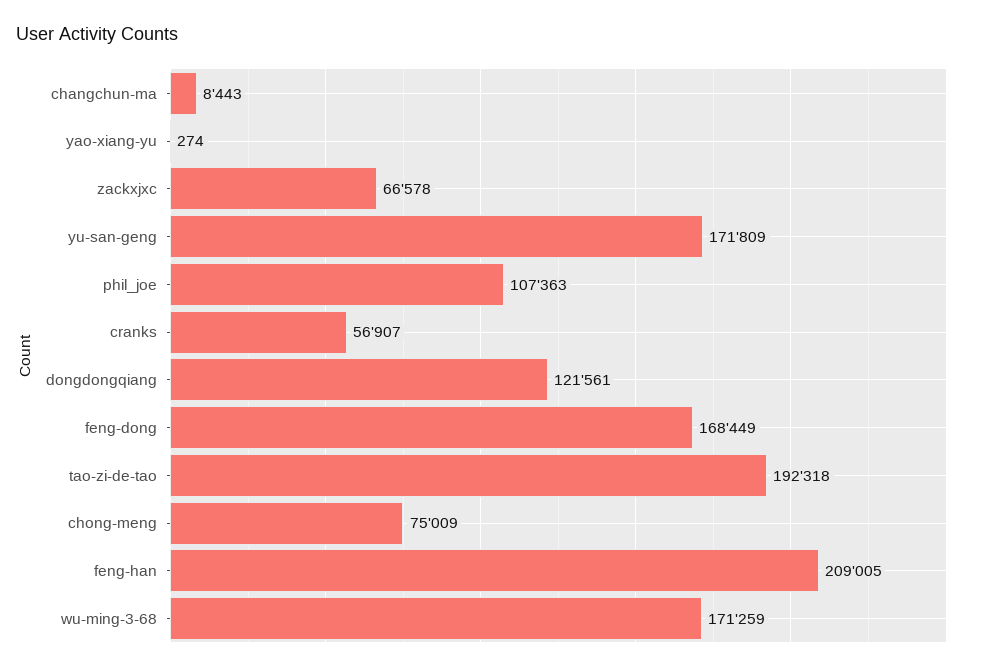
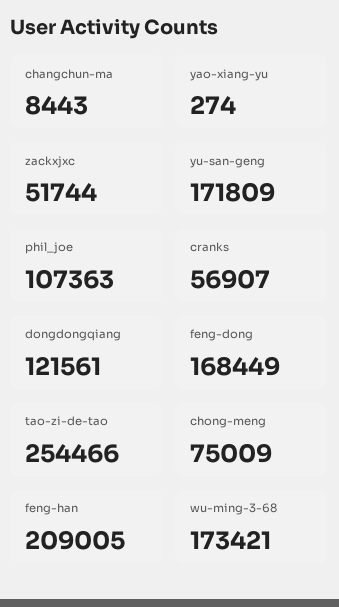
  {
    "changchun-ma": 8443,
    "yao-xiang-yu": 274,
-   "zackxjxc": 66578,
+   "zackxjxc": 51744,
    "yu-san-geng": 171809,
    "phil_joe": 107363,
    "cranks": 56907,
    "dongdongqiang": 121561,
    "feng-dong": 168449,
-   "tao-zi-de-tao": 192318,
+   "tao-zi-de-tao": 254466,
    "chong-meng": 75009,
    "feng-han": 209005,
-   "wu-ming-3-68": 171259
+   "wu-ming-3-68": 173421
  }

